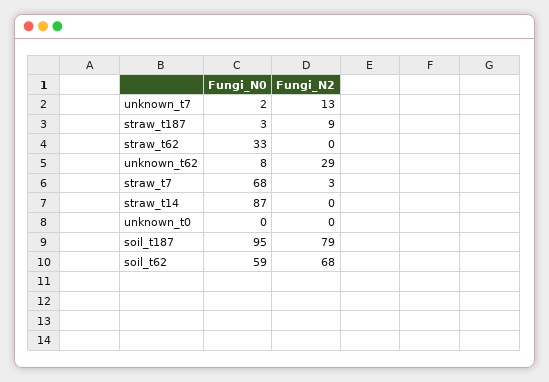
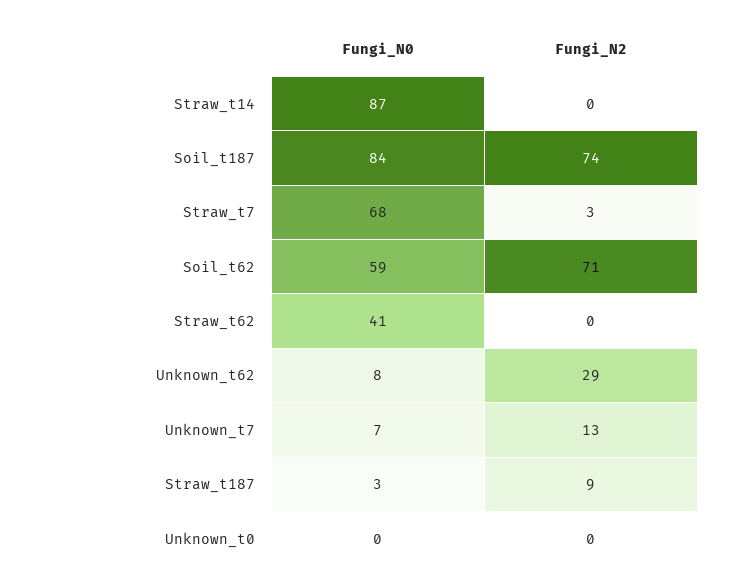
  {
    "Fungi_N0": {
-     "unknown_t7": 2,
+     "unknown_t7": 7,
      "straw_t187": 3,
-     "straw_t62": 33,
+     "straw_t62": 41,
      "unknown_t62": 8,
      "straw_t7": 68,
      "straw_t14": 87,
      "unknown_t0": 0,
-     "soil_t187": 95,
+     "soil_t187": 84,
      "soil_t62": 59
    },
    "Fungi_N2": {
      "unknown_t7": 13,
      "straw_t187": 9,
      "straw_t62": 0,
      "unknown_t62": 29,
      "straw_t7": 3,
      "straw_t14": 0,
      "unknown_t0": 0,
-     "soil_t187": 79,
+     "soil_t187": 74,
-     "soil_t62": 68
+     "soil_t62": 71
    }
  }

